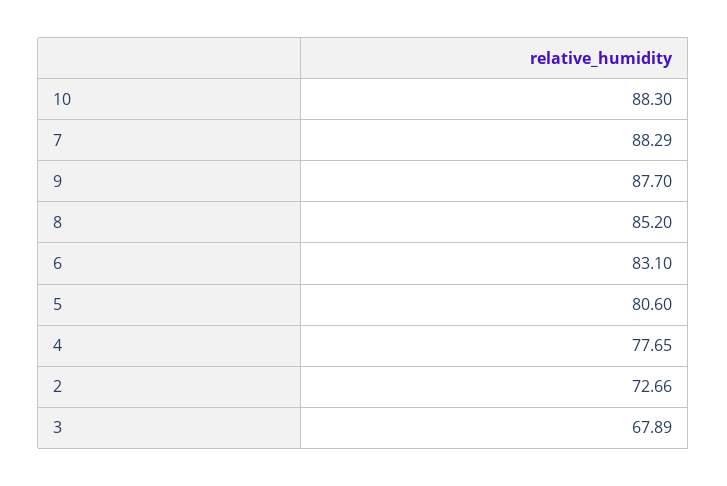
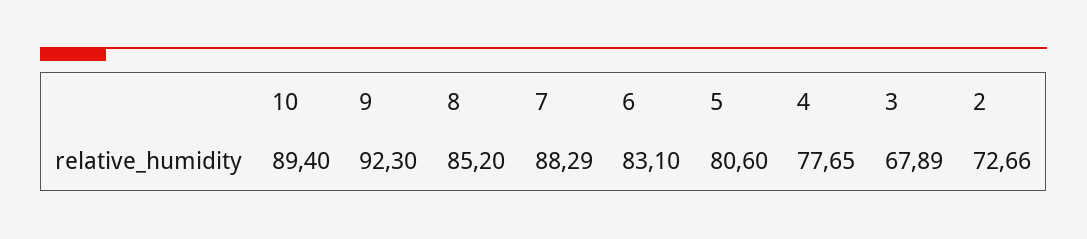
  {
-   "10": 88.3,
+   "10": 89.4,
    "7": 88.29,
-   "9": 87.7,
+   "9": 92.3,
    "8": 85.2,
    "6": 83.1,
    "5": 80.6,
    "4": 77.65,
    "2": 72.66,
    "3": 67.89
  }

